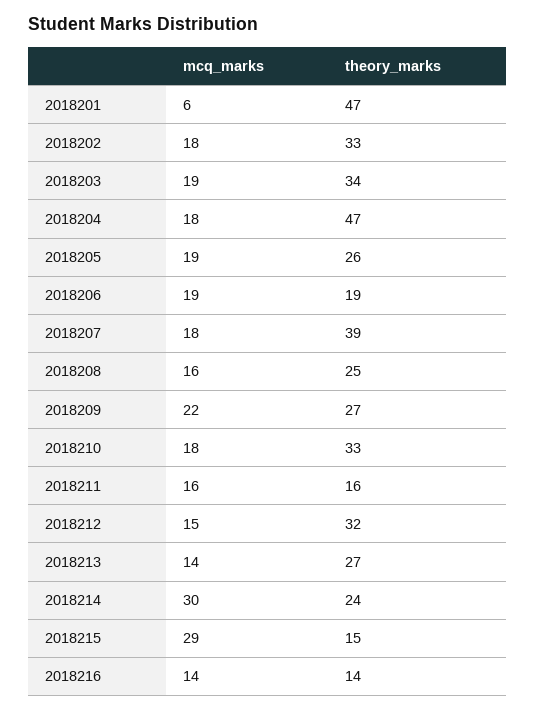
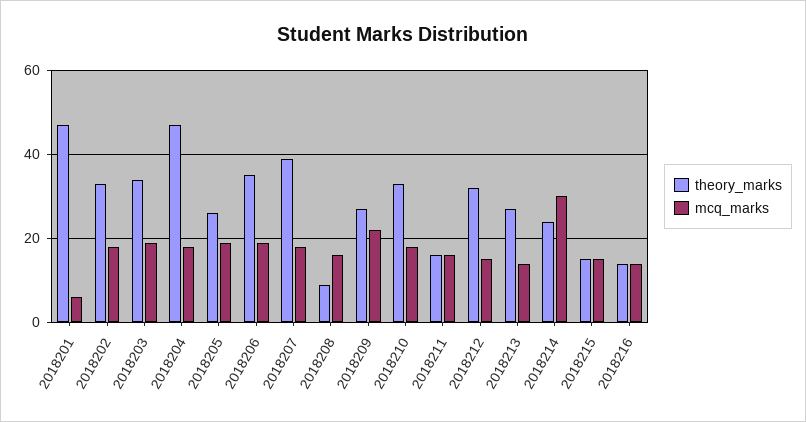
  {
    "mcq_marks": {
      "2018201": 6,
      "2018202": 18,
      "2018203": 19,
      "2018204": 18,
      "2018205": 19,
      "2018206": 19,
      "2018207": 18,
      "2018208": 16,
      "2018209": 22,
      "2018210": 18,
      "2018211": 16,
      "2018212": 15,
      "2018213": 14,
      "2018214": 30,
-     "2018215": 29,
+     "2018215": 15,
      "2018216": 14
    },
    "theory_marks": {
      "2018201": 47,
      "2018202": 33,
      "2018203": 34,
      "2018204": 47,
      "2018205": 26,
-     "2018206": 19,
+     "2018206": 35,
      "2018207": 39,
-     "2018208": 25,
+     "2018208": 10,
      "2018209": 27,
      "2018210": 33,
      "2018211": 16,
      "2018212": 32,
      "2018213": 27,
      "2018214": 24,
      "2018215": 15,
      "2018216": 14
    }
  }

